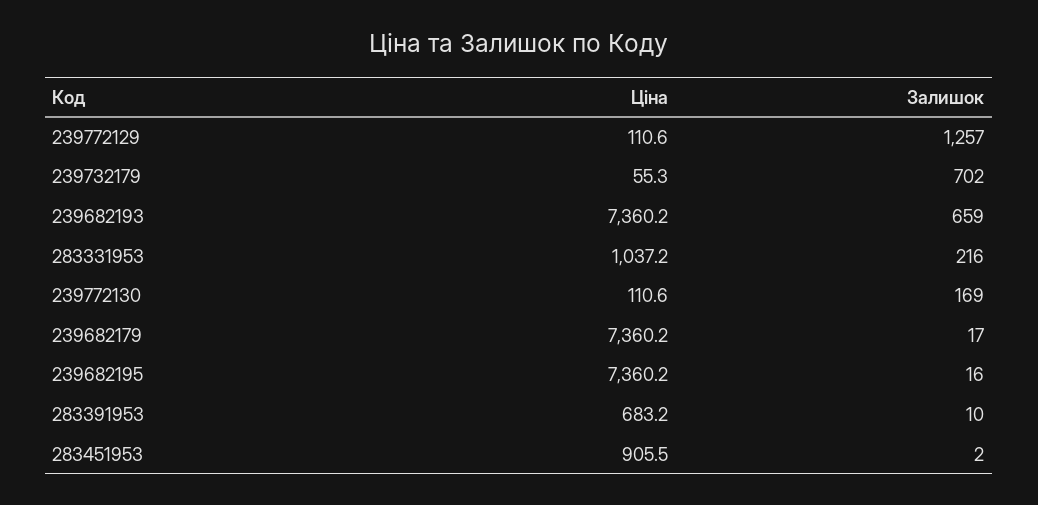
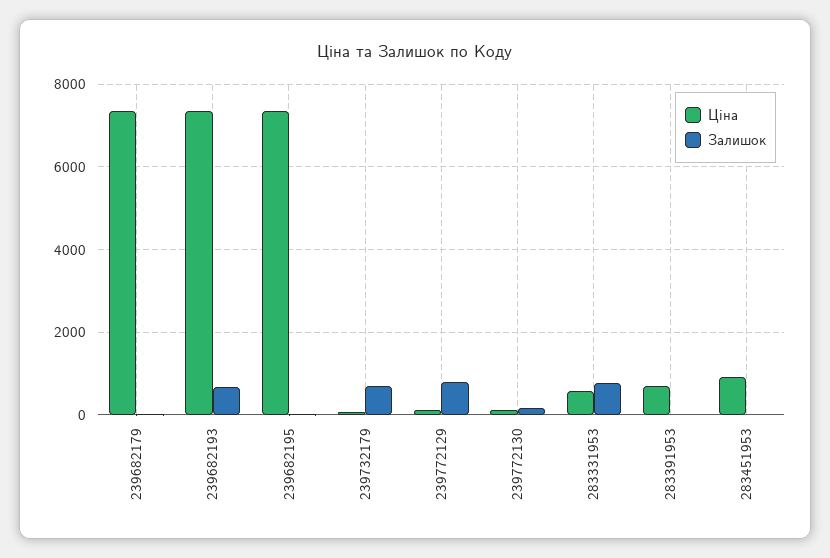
  {
    "Ціна": {
      "239772129": 110.6,
      "239732179": 55.3,
      "239682193": 7360.2,
-     "283331953": 1037.2,
+     "283331953": 600,
      "239772130": 110.6,
      "239682179": 7360.2,
      "239682195": 7360.2,
      "283391953": 683.2,
      "283451953": 905.5
    },
    "Залишок": {
-     "239772129": 1257,
+     "239772129": 800,
      "239732179": 702,
      "239682193": 659,
-     "283331953": 216,
+     "283331953": 800,
      "239772130": 169,
      "239682179": 17,
      "239682195": 16,
      "283391953": 10,
      "283451953": 2
    }
  }

